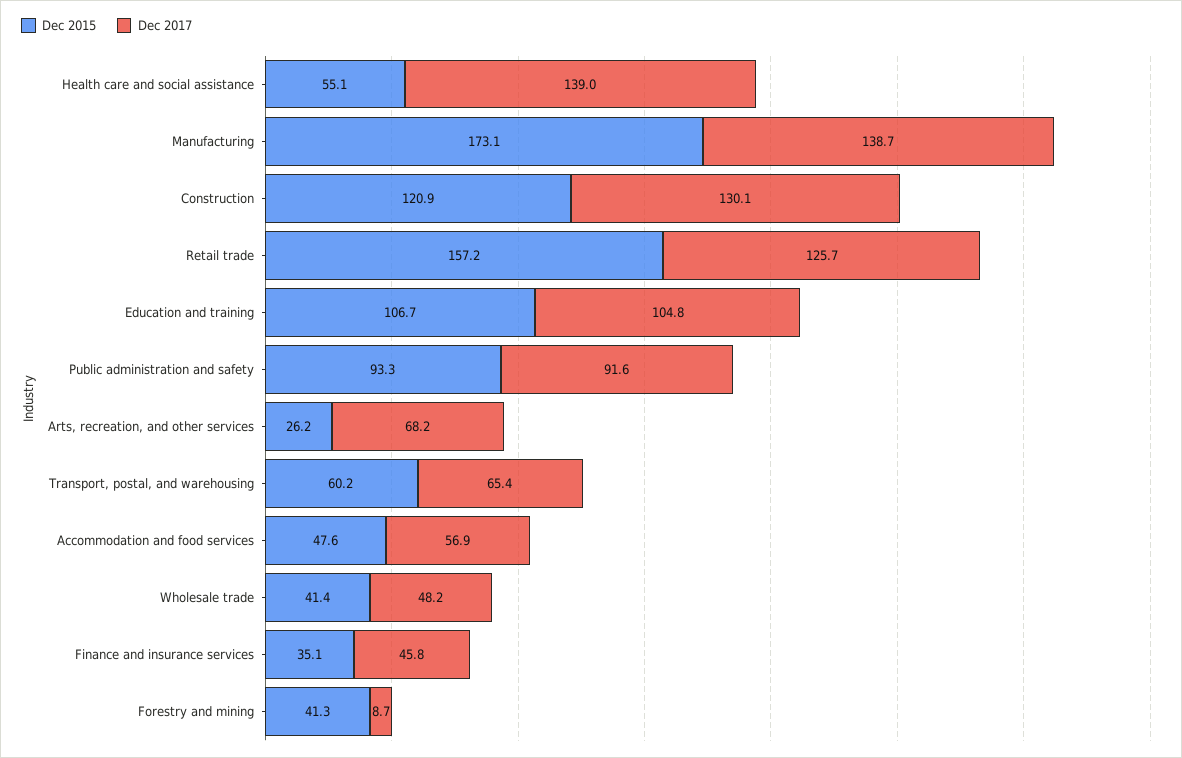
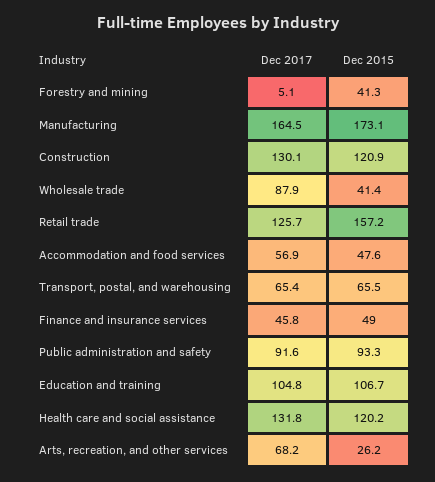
  {
    "Dec 2015": {
-     "Health care and social assistance": 55.1,
+     "Health care and social assistance": 120.2,
      "Manufacturing": 173.1,
      "Construction": 120.9,
      "Retail trade": 157.2,
      "Education and training": 106.7,
      "Public administration and safety": 93.3,
      "Arts, recreation, and other services": 26.2,
-     "Transport, postal, and warehousing": 60.2,
+     "Transport, postal, and warehousing": 65.5,
      "Accommodation and food services": 47.6,
      "Wholesale trade": 41.4,
-     "Finance and insurance services": 35.1,
+     "Finance and insurance services": 49,
      "Forestry and mining": 41.3
    },
    "Dec 2017": {
-     "Health care and social assistance": 139,
+     "Health care and social assistance": 131.8,
-     "Manufacturing": 138.7,
+     "Manufacturing": 164.5,
      "Construction": 130.1,
      "Retail trade": 125.7,
      "Education and training": 104.8,
      "Public administration and safety": 91.6,
      "Arts, recreation, and other services": 68.2,
      "Transport, postal, and warehousing": 65.4,
      "Accommodation and food services": 56.9,
-     "Wholesale trade": 48.2,
+     "Wholesale trade": 87.9,
      "Finance and insurance services": 45.8,
-     "Forestry and mining": 8.7
+     "Forestry and mining": 5.1
    }
  }

